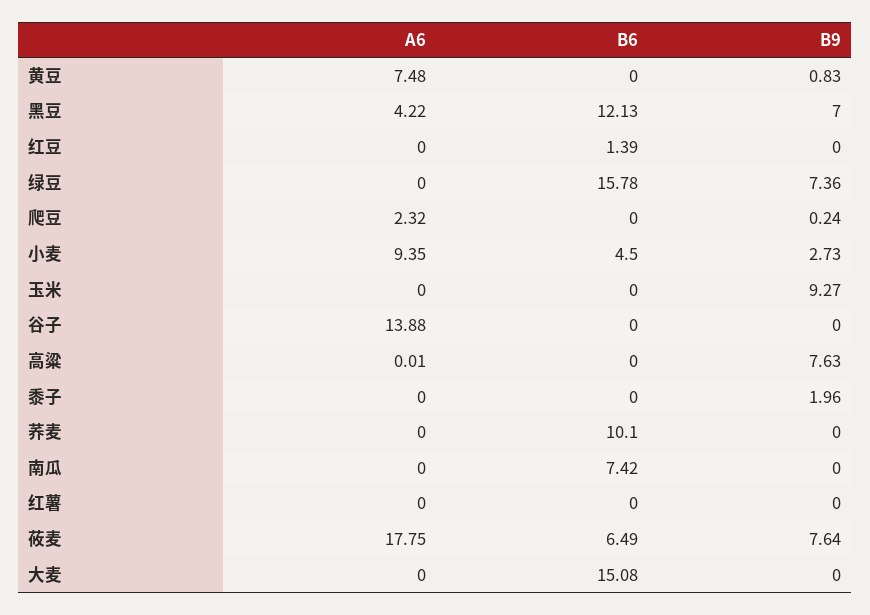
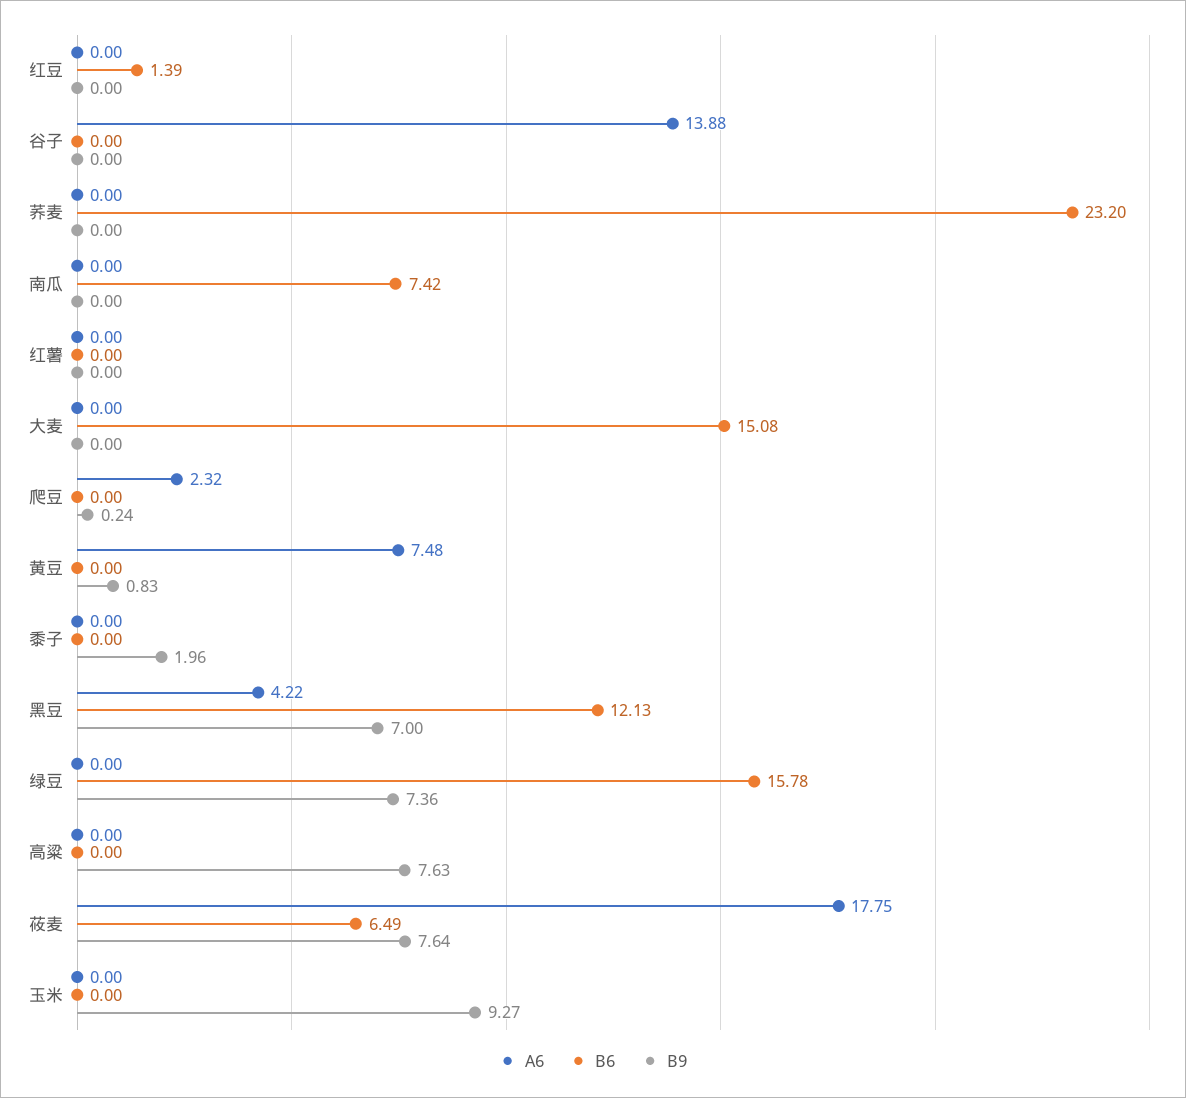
  {
    "A6": {
      "黄豆": 7.48,
      "黑豆": 4.22,
      "红豆": 0,
      "绿豆": 0,
      "爬豆": 2.32,
-     "小麦": 9.35,
      "玉米": 0,
      "谷子": 13.88,
-     "高粱": 0.01,
+     "高粱": 0,
      "黍子": 0,
      "荞麦": 0,
      "南瓜": 0,
      "红薯": 0,
      "莜麦": 17.75,
      "大麦": 0
    },
    "B6": {
      "黄豆": 0,
      "黑豆": 12.13,
      "红豆": 1.39,
      "绿豆": 15.78,
      "爬豆": 0,
-     "小麦": 4.5,
      "玉米": 0,
      "谷子": 0,
      "高粱": 0,
      "黍子": 0,
-     "荞麦": 10.1,
+     "荞麦": 23.2,
      "南瓜": 7.42,
      "红薯": 0,
      "莜麦": 6.49,
      "大麦": 15.08
    },
    "B9": {
      "黄豆": 0.83,
      "黑豆": 7,
      "红豆": 0,
      "绿豆": 7.36,
      "爬豆": 0.24,
-     "小麦": 2.73,
      "玉米": 9.27,
      "谷子": 0,
      "高粱": 7.63,
      "黍子": 1.96,
      "荞麦": 0,
      "南瓜": 0,
      "红薯": 0,
      "莜麦": 7.64,
      "大麦": 0
    }
  }

